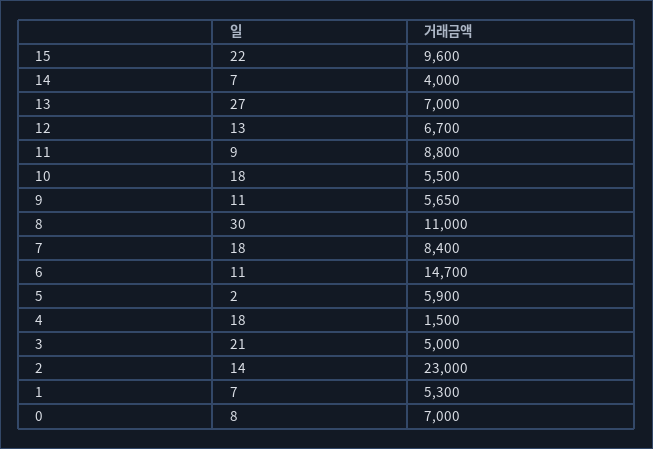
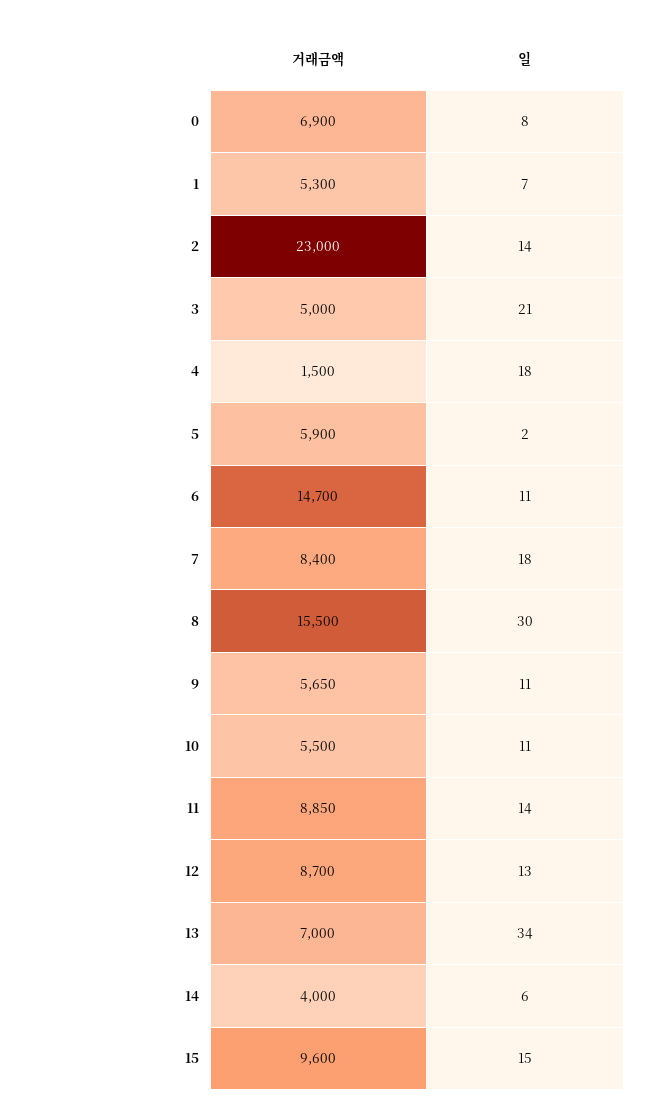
  {
    "일": {
-     "15": 22,
+     "15": 15,
-     "14": 7,
+     "14": 6,
-     "13": 27,
+     "13": 34,
      "12": 13,
-     "11": 9,
+     "11": 14,
-     "10": 18,
+     "10": 11,
      "9": 11,
      "8": 30,
      "7": 18,
      "6": 11,
      "5": 2,
      "4": 18,
      "3": 21,
      "2": 14,
      "1": 7,
      "0": 8
    },
    "거래금액": {
      "15": 9600,
      "14": 4000,
      "13": 7000,
-     "12": 6700,
+     "12": 8700,
-     "11": 8800,
+     "11": 8850,
      "10": 5500,
      "9": 5650,
-     "8": 11000,
+     "8": 15500,
      "7": 8400,
      "6": 14700,
      "5": 5900,
      "4": 1500,
      "3": 5000,
      "2": 23000,
      "1": 5300,
-     "0": 7000
+     "0": 6900
    }
  }

